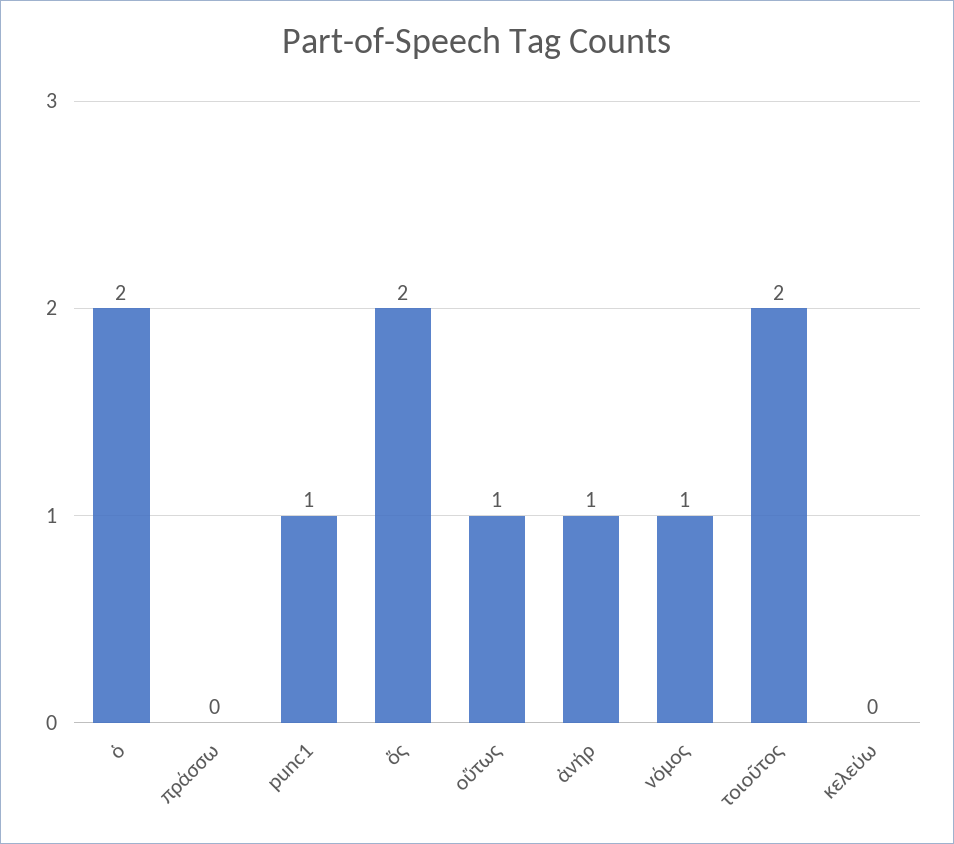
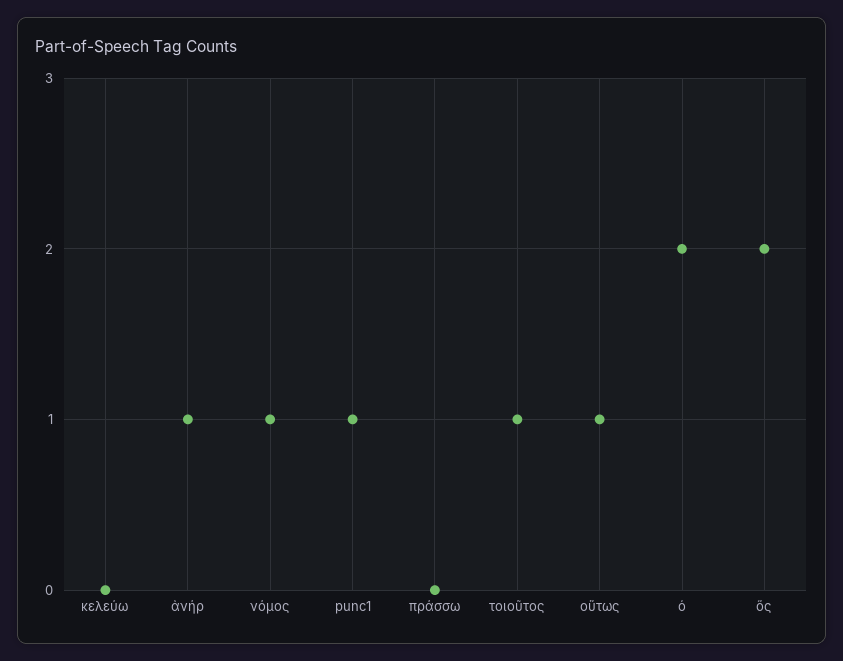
  {
    "ὁ": 2,
    "πράσσω": 0,
    "punc1": 1,
    "ὅς": 2,
    "οὕτως": 1,
    "ἀνήρ": 1,
    "νόμος": 1,
-   "τοιοῦτος": 2,
+   "τοιοῦτος": 1,
    "κελεύω": 0
  }

